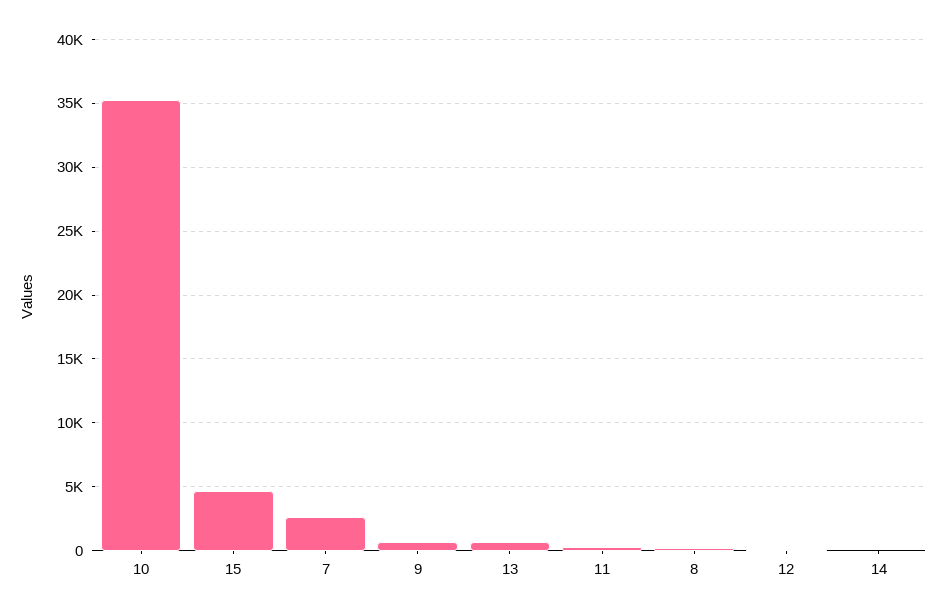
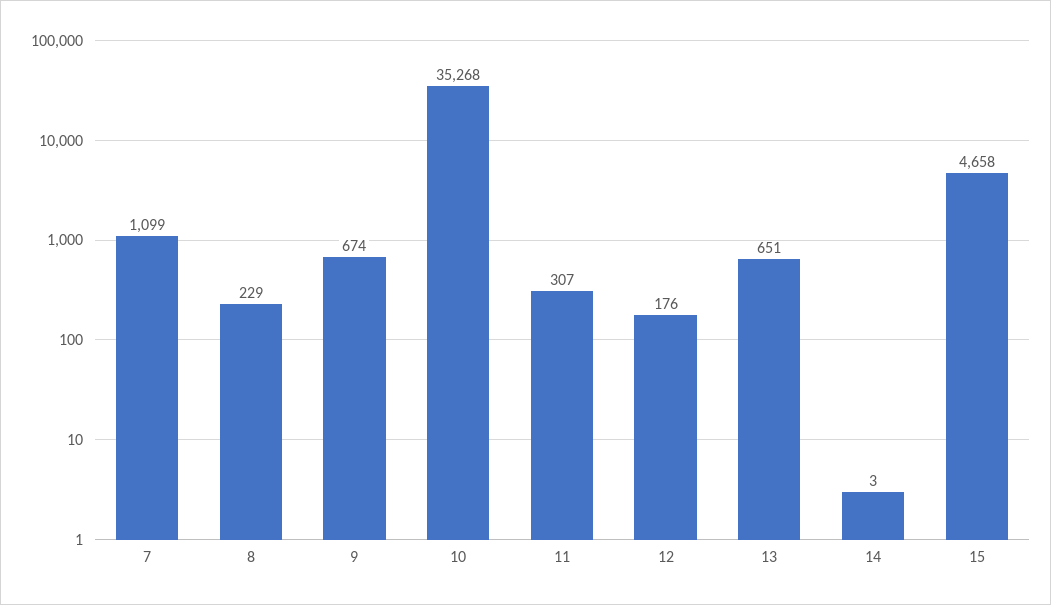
  {
    "10": 35268,
    "15": 4658,
-   "7": 2500,
+   "7": 1099,
    "9": 674,
    "13": 651,
    "11": 307,
    "8": 229,
    "12": 176,
    "14": 3
  }

